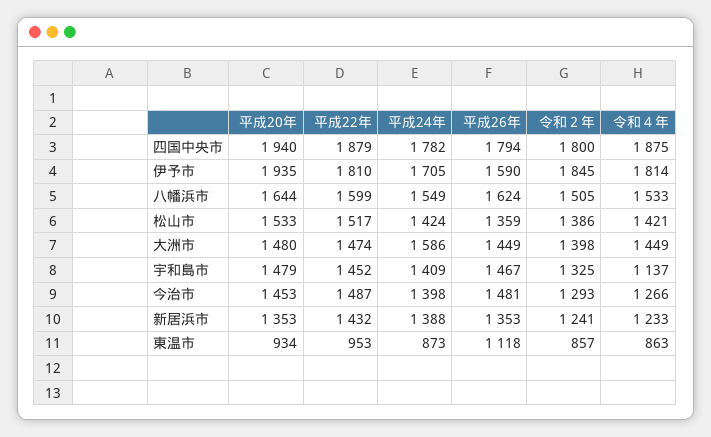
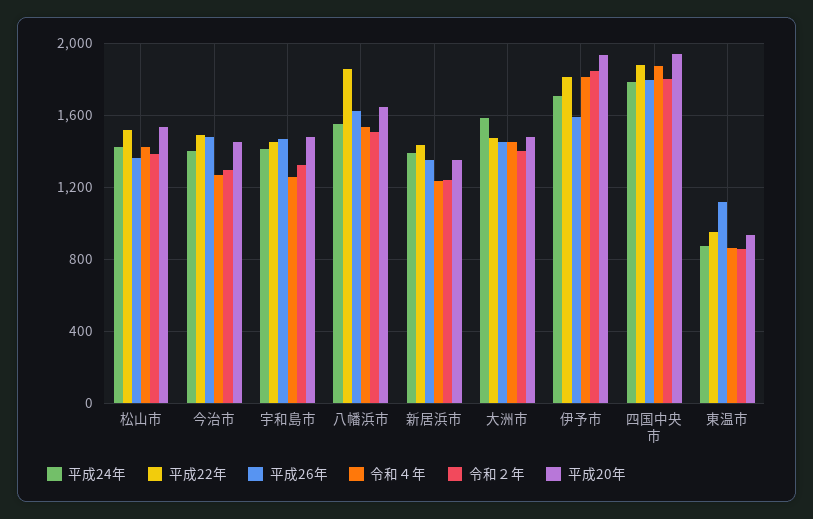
  {
    "平成20年": {
      "四国中央市": 1940,
      "伊予市": 1935,
      "八幡浜市": 1644,
      "松山市": 1533,
      "大洲市": 1480,
      "宇和島市": 1479,
      "今治市": 1453,
      "新居浜市": 1353,
      "東温市": 934
    },
    "平成22年": {
      "四国中央市": 1879,
      "伊予市": 1810,
-     "八幡浜市": 1599,
+     "八幡浜市": 1850,
      "松山市": 1517,
      "大洲市": 1474,
      "宇和島市": 1452,
      "今治市": 1487,
      "新居浜市": 1432,
      "東温市": 953
    },
    "平成24年": {
      "四国中央市": 1782,
      "伊予市": 1705,
      "八幡浜市": 1549,
      "松山市": 1424,
      "大洲市": 1586,
      "宇和島市": 1409,
      "今治市": 1398,
      "新居浜市": 1388,
      "東温市": 873
    },
    "平成26年": {
      "四国中央市": 1794,
      "伊予市": 1590,
      "八幡浜市": 1624,
      "松山市": 1359,
      "大洲市": 1449,
      "宇和島市": 1467,
      "今治市": 1481,
      "新居浜市": 1353,
      "東温市": 1118
    },
    "令和２年": {
      "四国中央市": 1800,
      "伊予市": 1845,
      "八幡浜市": 1505,
      "松山市": 1386,
      "大洲市": 1398,
      "宇和島市": 1325,
      "今治市": 1293,
      "新居浜市": 1241,
      "東温市": 857
    },
    "令和４年": {
      "四国中央市": 1875,
      "伊予市": 1814,
      "八幡浜市": 1533,
      "松山市": 1421,
      "大洲市": 1449,
-     "宇和島市": 1137,
+     "宇和島市": 1250,
      "今治市": 1266,
      "新居浜市": 1233,
      "東温市": 863
    }
  }

